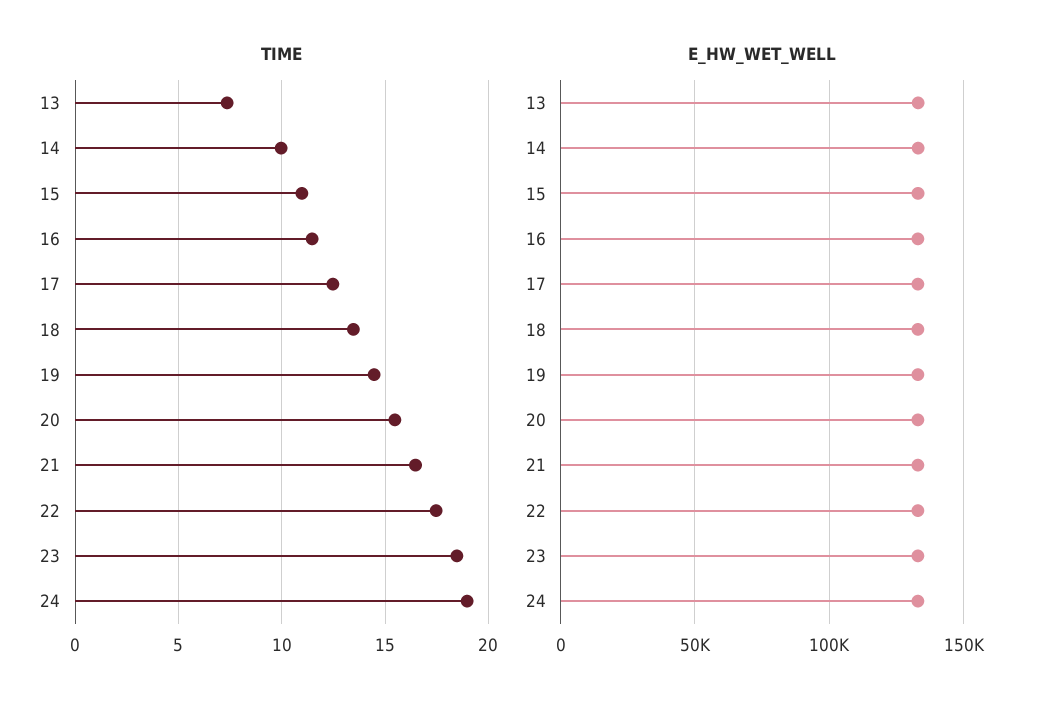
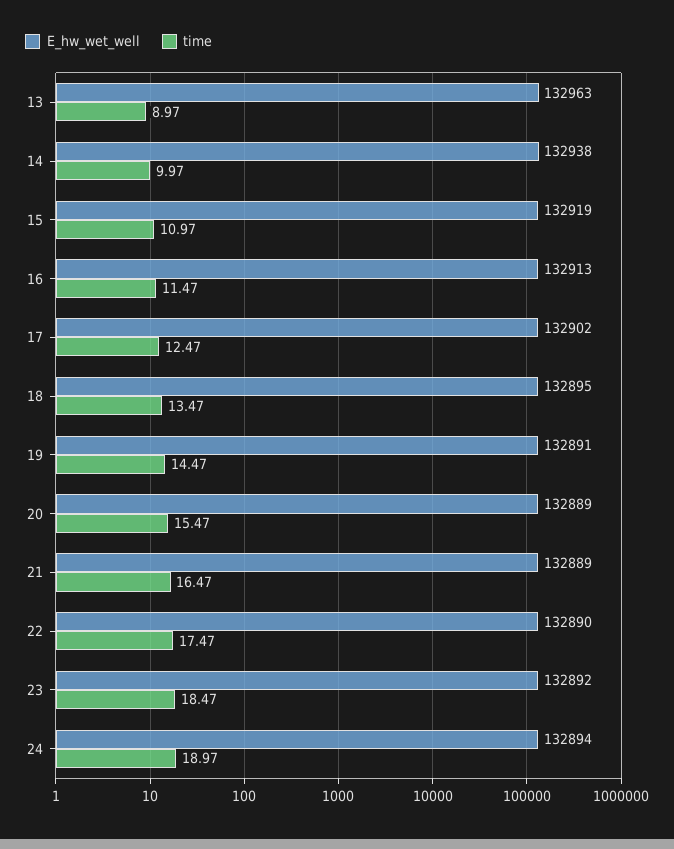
  {
    "TIME": {
-     "13": 7.5,
+     "13": 8.97,
      "14": 9.97,
      "15": 10.97,
      "16": 11.47,
      "17": 12.47,
      "18": 13.47,
      "19": 14.47,
      "20": 15.47,
      "21": 16.47,
      "22": 17.47,
      "23": 18.47,
      "24": 18.97
    },
    "E_HW_WET_WELL": {
      "13": 132963,
      "14": 132938,
      "15": 132919,
      "16": 132913,
      "17": 132902,
      "18": 132895,
      "19": 132891,
      "20": 132889,
      "21": 132889,
      "22": 132890,
      "23": 132892,
      "24": 132894
    }
  }

